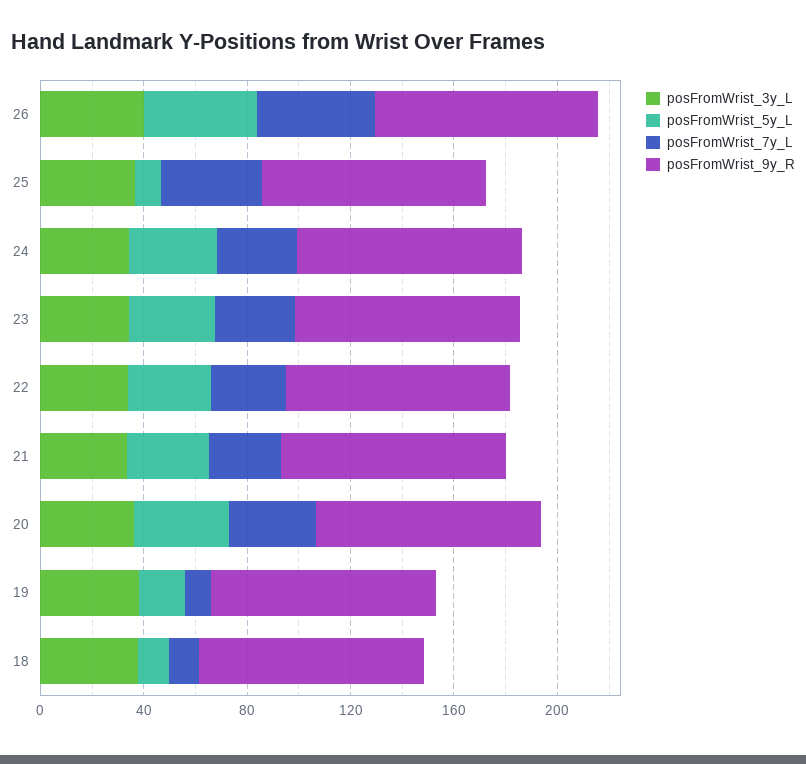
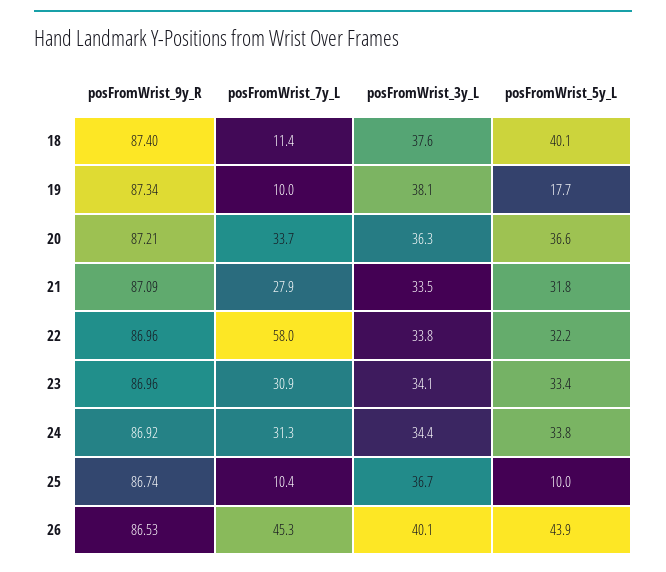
  {
    "posFromWrist_3y_L": {
      "26": 40.1,
      "25": 36.7,
      "24": 34.4,
      "23": 34.1,
      "22": 33.8,
      "21": 33.5,
      "20": 36.3,
      "19": 38.1,
      "18": 37.6
    },
    "posFromWrist_5y_L": {
      "26": 43.9,
      "25": 10,
      "24": 33.8,
      "23": 33.4,
      "22": 32.2,
      "21": 31.8,
      "20": 36.6,
      "19": 17.7,
-     "18": 10
+     "18": 40.1
    },
    "posFromWrist_7y_L": {
      "26": 45.3,
-     "25": 40,
+     "25": 10.4,
      "24": 31.3,
      "23": 30.9,
-     "22": 30,
+     "22": 58,
      "21": 27.9,
      "20": 33.7,
      "19": 10,
      "18": 11.4
    },
    "posFromWrist_9y_R": {
      "26": 86.53,
      "25": 86.74,
      "24": 86.92,
      "23": 86.96,
      "22": 86.96,
      "21": 87.09,
      "20": 87.21,
      "19": 87.34,
      "18": 87.4
    }
  }

